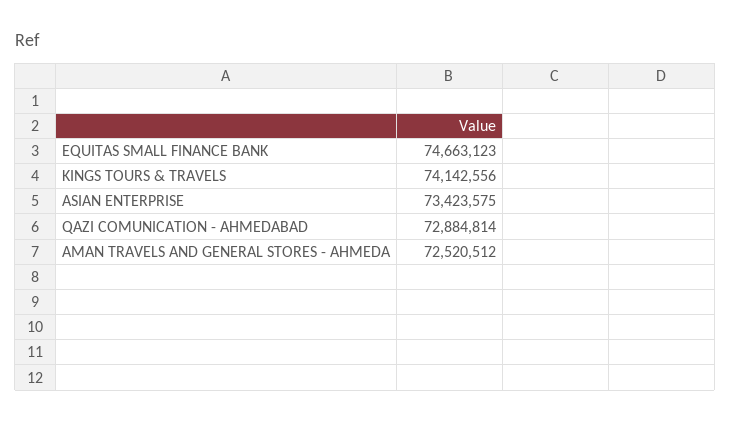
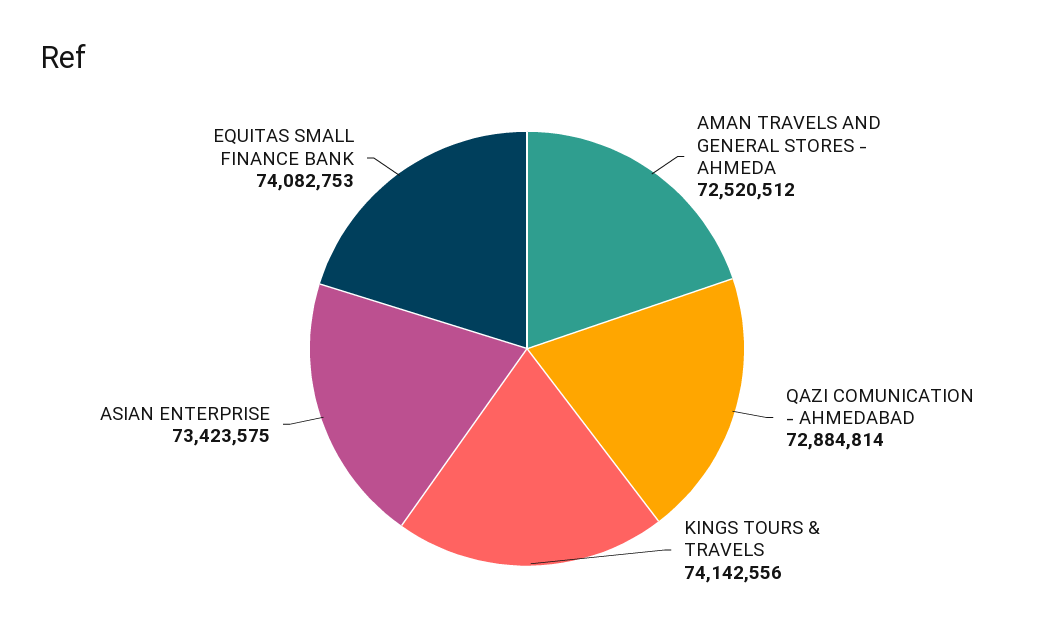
  {
-   "EQUITAS SMALL FINANCE BANK": 74663123,
+   "EQUITAS SMALL FINANCE BANK": 74082753,
    "KINGS TOURS & TRAVELS": 74142556,
    "ASIAN ENTERPRISE": 73423575,
    "QAZI COMUNICATION - AHMEDABAD": 72884814,
    "AMAN TRAVELS AND GENERAL STORES - AHMEDA": 72520512
  }

